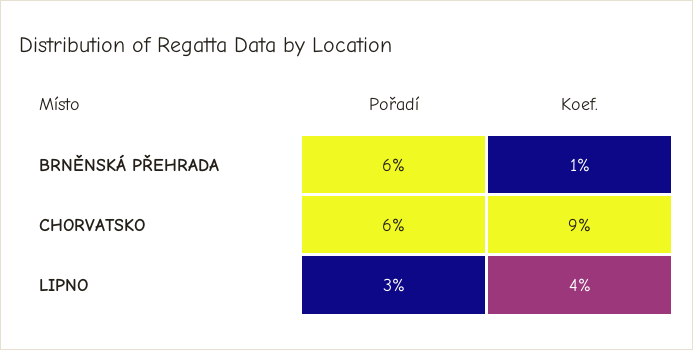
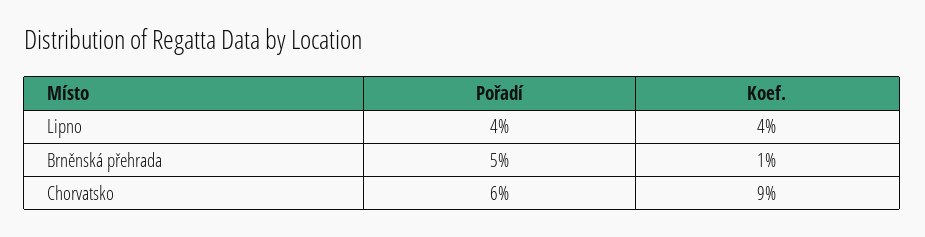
  {
    "Pořadí": {
-     "BRNĚNSKÁ PŘEHRADA": 6,
+     "BRNĚNSKÁ PŘEHRADA": 5,
      "CHORVATSKO": 6,
-     "LIPNO": 3
+     "LIPNO": 4
    },
    "Koef.": {
      "BRNĚNSKÁ PŘEHRADA": 1,
      "CHORVATSKO": 9,
      "LIPNO": 4
    }
  }

